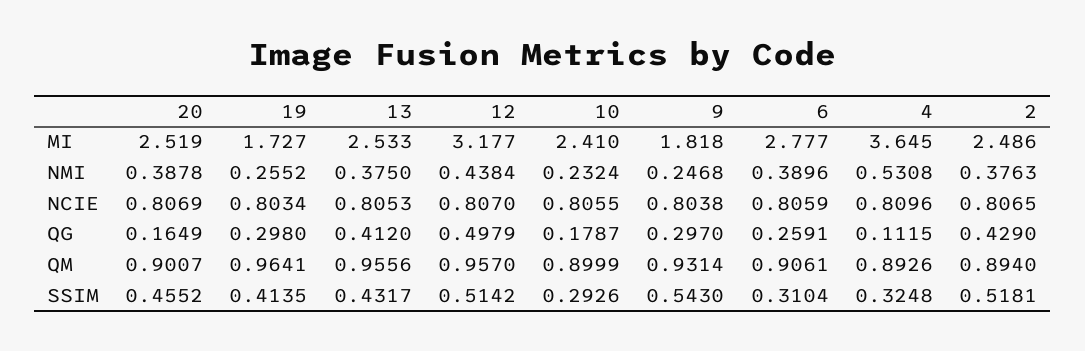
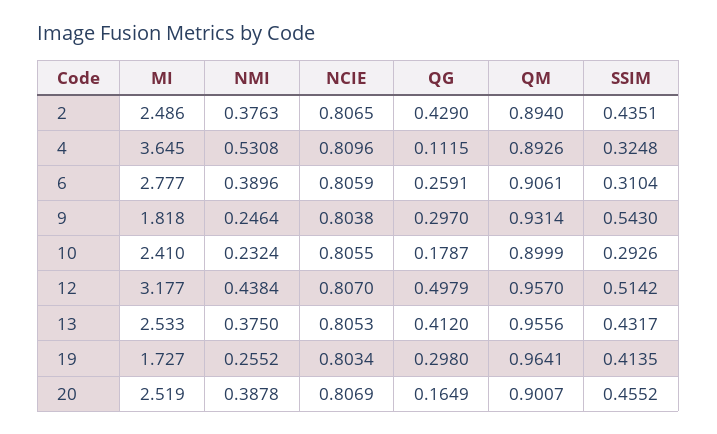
  {
    "20": {
      "MI": 2.519,
      "NMI": 0.3878,
      "NCIE": 0.8069,
      "QG": 0.1649,
      "QM": 0.9007,
      "SSIM": 0.4552
    },
    "19": {
      "MI": 1.727,
      "NMI": 0.2552,
      "NCIE": 0.8034,
      "QG": 0.298,
      "QM": 0.9641,
      "SSIM": 0.4135
    },
    "13": {
      "MI": 2.533,
      "NMI": 0.375,
      "NCIE": 0.8053,
      "QG": 0.412,
      "QM": 0.9556,
      "SSIM": 0.4317
    },
    "12": {
      "MI": 3.177,
      "NMI": 0.4384,
      "NCIE": 0.807,
      "QG": 0.4979,
      "QM": 0.957,
      "SSIM": 0.5142
    },
    "10": {
      "MI": 2.41,
      "NMI": 0.2324,
      "NCIE": 0.8055,
      "QG": 0.1787,
      "QM": 0.8999,
      "SSIM": 0.2926
    },
    "9": {
      "MI": 1.818,
-     "NMI": 0.2468,
+     "NMI": 0.2464,
      "NCIE": 0.8038,
      "QG": 0.297,
      "QM": 0.9314,
      "SSIM": 0.543
    },
    "6": {
      "MI": 2.777,
      "NMI": 0.3896,
      "NCIE": 0.8059,
      "QG": 0.2591,
      "QM": 0.9061,
      "SSIM": 0.3104
    },
    "4": {
      "MI": 3.645,
      "NMI": 0.5308,
      "NCIE": 0.8096,
      "QG": 0.1115,
      "QM": 0.8926,
      "SSIM": 0.3248
    },
    "2": {
      "MI": 2.486,
      "NMI": 0.3763,
      "NCIE": 0.8065,
      "QG": 0.429,
      "QM": 0.894,
-     "SSIM": 0.5181
+     "SSIM": 0.4351
    }
  }

